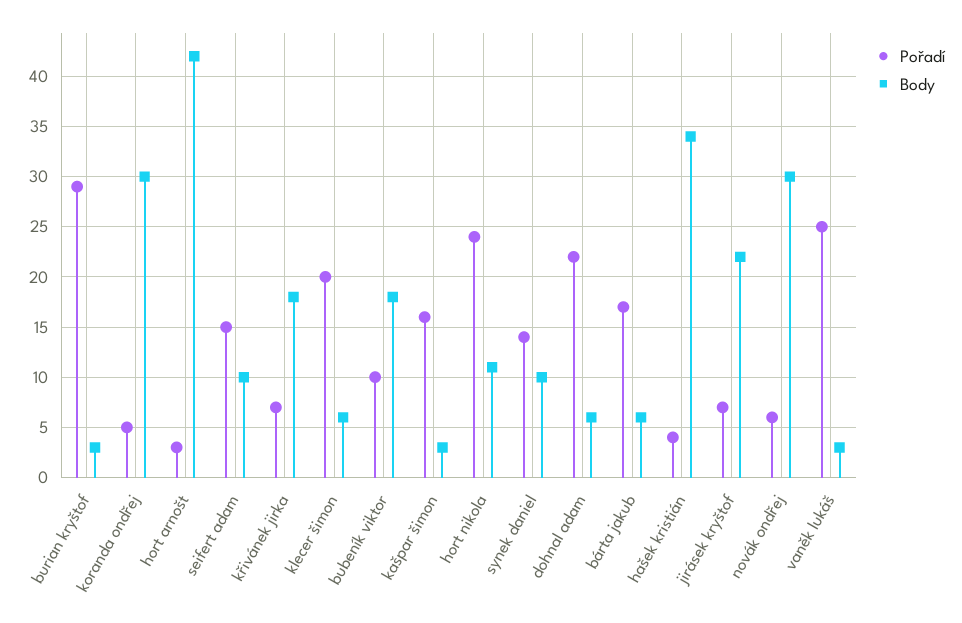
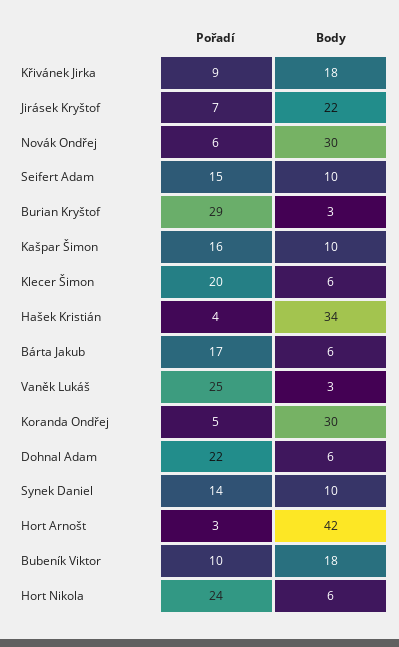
  {
    "Pořadí": {
      "burian kryštof": 29,
      "koranda ondřej": 5,
      "hort arnošt": 3,
      "seifert adam": 15,
-     "křivánek jirka": 7,
+     "křivánek jirka": 9,
      "klecer šimon": 20,
      "bubeník viktor": 10,
      "kašpar šimon": 16,
      "hort nikola": 24,
      "synek daniel": 14,
      "dohnal adam": 22,
      "bárta jakub": 17,
      "hašek kristián": 4,
      "jirásek kryštof": 7,
      "novák ondřej": 6,
      "vaněk lukáš": 25
    },
    "Body": {
      "burian kryštof": 3,
      "koranda ondřej": 30,
      "hort arnošt": 42,
      "seifert adam": 10,
      "křivánek jirka": 18,
      "klecer šimon": 6,
      "bubeník viktor": 18,
-     "kašpar šimon": 3,
+     "kašpar šimon": 10,
-     "hort nikola": 11,
+     "hort nikola": 6,
      "synek daniel": 10,
      "dohnal adam": 6,
      "bárta jakub": 6,
      "hašek kristián": 34,
      "jirásek kryštof": 22,
      "novák ondřej": 30,
      "vaněk lukáš": 3
    }
  }

